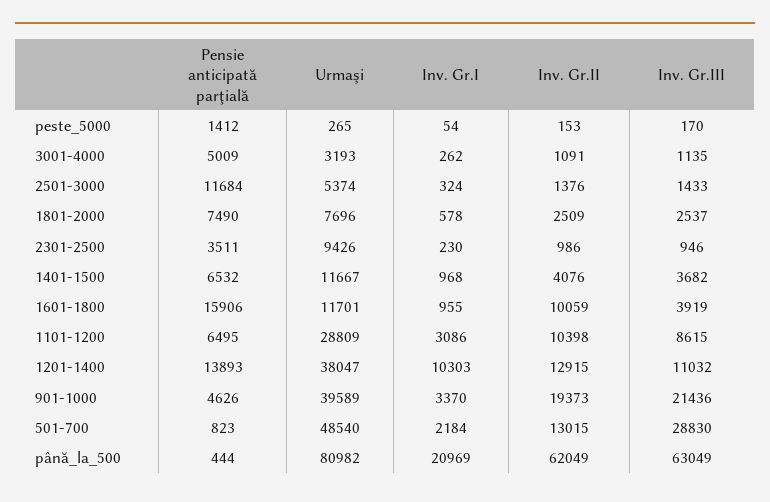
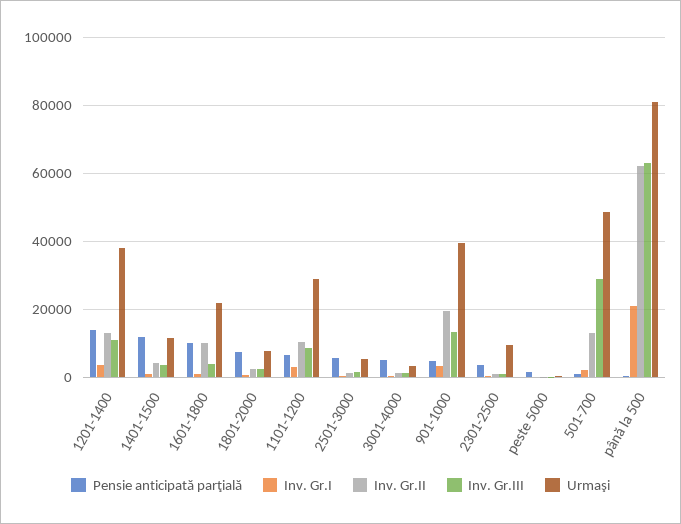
  {
    "Pensie anticipată parţială": {
      "peste_5000": 1412,
      "3001-4000": 5009,
-     "2501-3000": 11684,
+     "2501-3000": 6000,
      "1801-2000": 7490,
      "2301-2500": 3511,
-     "1401-1500": 6532,
+     "1401-1500": 12000,
-     "1601-1800": 15906,
+     "1601-1800": 10000,
      "1101-1200": 6495,
      "1201-1400": 13893,
      "901-1000": 4626,
      "501-700": 823,
      "până_la_500": 444
    },
    "Urmaşi": {
      "peste_5000": 265,
      "3001-4000": 3193,
      "2501-3000": 5374,
      "1801-2000": 7696,
      "2301-2500": 9426,
      "1401-1500": 11667,
-     "1601-1800": 11701,
+     "1601-1800": 22000,
      "1101-1200": 28809,
      "1201-1400": 38047,
      "901-1000": 39589,
      "501-700": 48540,
      "până_la_500": 80982
    },
    "Inv. Gr.I": {
      "peste_5000": 54,
      "3001-4000": 262,
      "2501-3000": 324,
      "1801-2000": 578,
      "2301-2500": 230,
      "1401-1500": 968,
      "1601-1800": 955,
      "1101-1200": 3086,
-     "1201-1400": 10303,
+     "1201-1400": 4000,
      "901-1000": 3370,
      "501-700": 2184,
      "până_la_500": 20969
    },
    "Inv. Gr.II": {
      "peste_5000": 153,
      "3001-4000": 1091,
      "2501-3000": 1376,
      "1801-2000": 2509,
      "2301-2500": 986,
      "1401-1500": 4076,
      "1601-1800": 10059,
      "1101-1200": 10398,
      "1201-1400": 12915,
      "901-1000": 19373,
      "501-700": 13015,
      "până_la_500": 62049
    },
    "Inv. Gr.III": {
      "peste_5000": 170,
      "3001-4000": 1135,
      "2501-3000": 1433,
      "1801-2000": 2537,
      "2301-2500": 946,
      "1401-1500": 3682,
      "1601-1800": 3919,
      "1101-1200": 8615,
      "1201-1400": 11032,
-     "901-1000": 21436,
+     "901-1000": 14000,
      "501-700": 28830,
      "până_la_500": 63049
    }
  }

